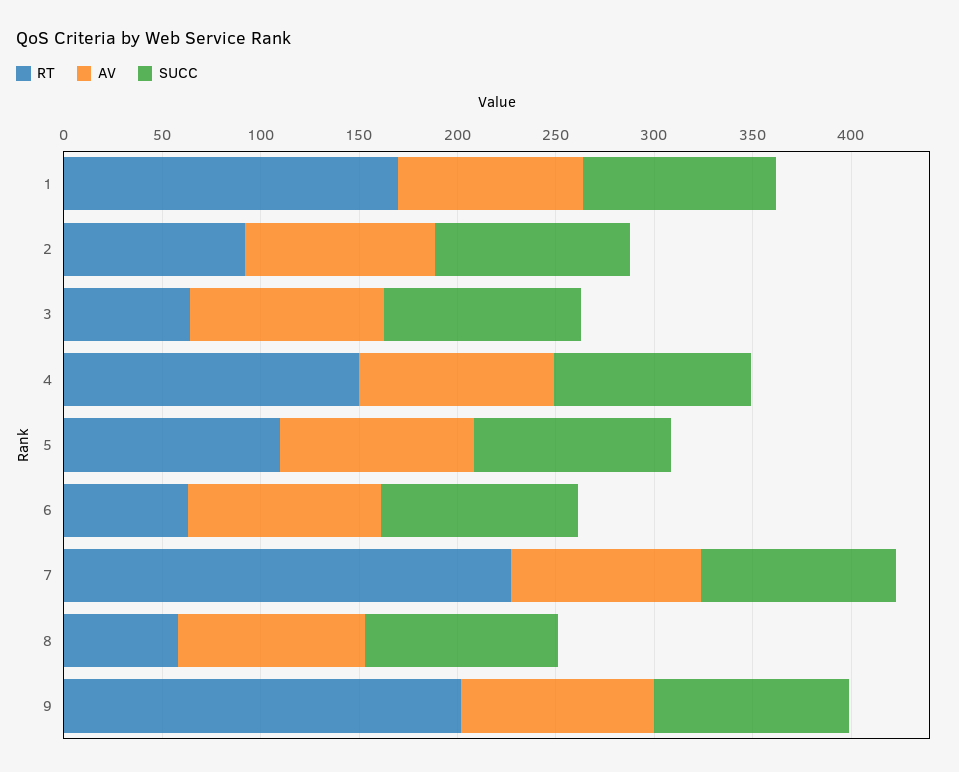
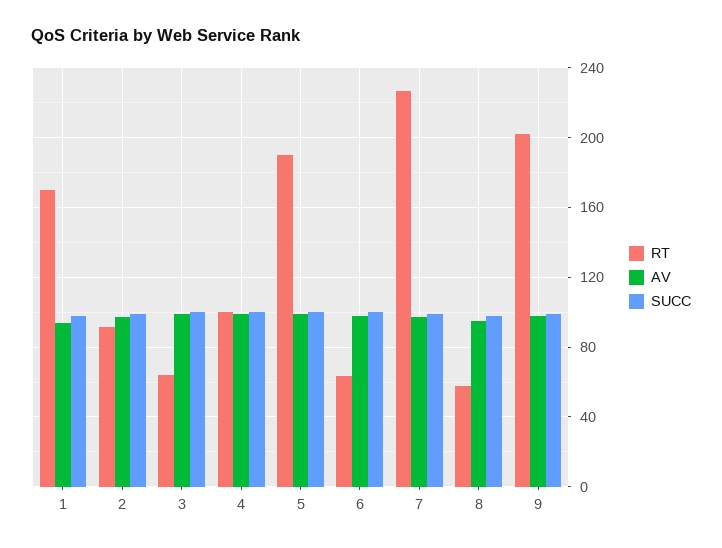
  {
    "RT": {
      "1": 170,
      "2": 90,
      "3": 65,
-     "4": 150,
+     "4": 100,
-     "5": 110,
+     "5": 190,
      "6": 65,
      "7": 225,
      "8": 60,
      "9": 200
    },
    "AV": {
      "1": 95,
      "2": 95,
      "3": 100,
      "4": 100,
      "5": 100,
      "6": 100,
      "7": 95,
      "8": 95,
      "9": 100
    },
    "SUCC": {
      "1": 100,
      "2": 100,
      "3": 100,
      "4": 100,
      "5": 100,
      "6": 100,
      "7": 100,
      "8": 100,
      "9": 100
    }
  }

